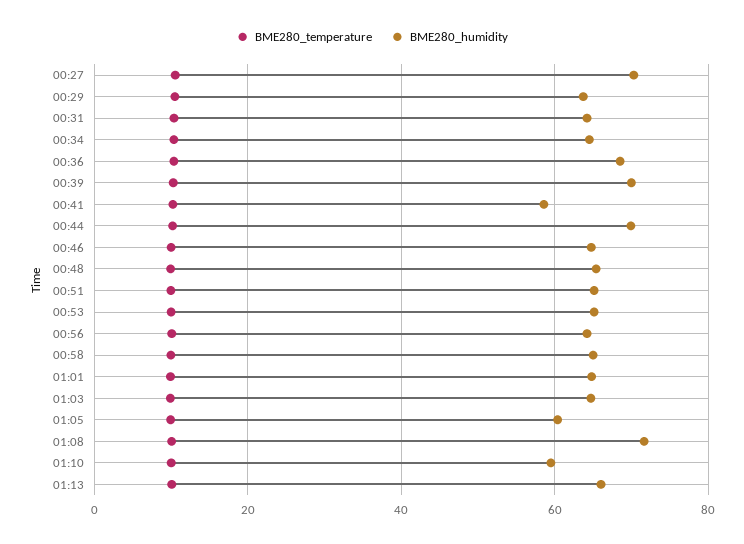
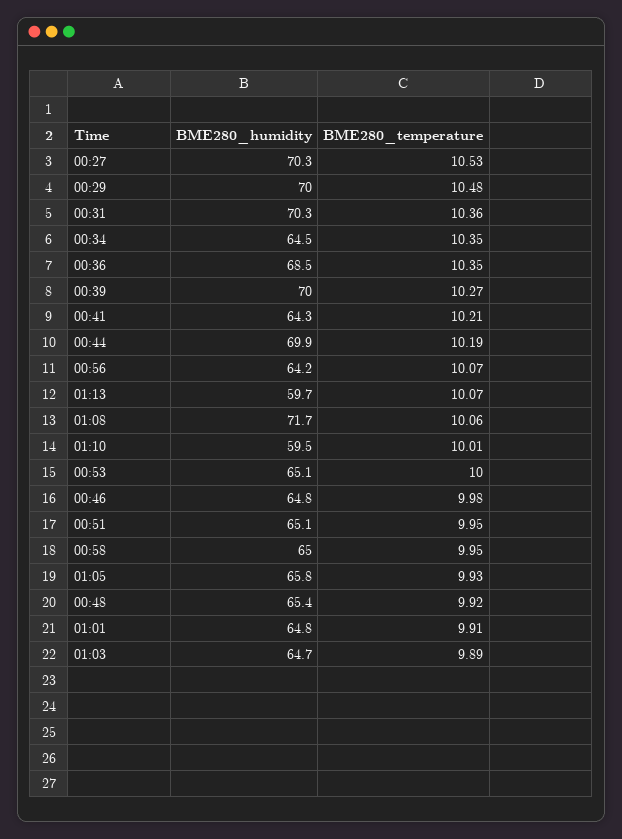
  {
    "BME280_temperature": {
      "00:27": 10.53,
      "00:29": 10.48,
      "00:31": 10.36,
      "00:34": 10.35,
      "00:36": 10.35,
      "00:39": 10.27,
      "00:41": 10.21,
      "00:44": 10.19,
      "00:46": 9.98,
      "00:48": 9.92,
      "00:51": 9.95,
      "00:53": 10,
      "00:56": 10.07,
      "00:58": 9.95,
      "01:01": 9.91,
      "01:03": 9.89,
      "01:05": 9.93,
      "01:08": 10.06,
      "01:10": 10.01,
      "01:13": 10.07
    },
    "BME280_humidity": {
      "00:27": 70.3,
-     "00:29": 64,
+     "00:29": 70,
-     "00:31": 64,
+     "00:31": 70.3,
      "00:34": 64.5,
      "00:36": 68.5,
      "00:39": 70,
-     "00:41": 58,
+     "00:41": 64.3,
      "00:44": 69.9,
      "00:46": 64.8,
      "00:48": 65.4,
      "00:51": 65.1,
      "00:53": 65.1,
      "00:56": 64.2,
      "00:58": 65,
      "01:01": 64.8,
      "01:03": 64.7,
-     "01:05": 60,
+     "01:05": 65.8,
      "01:08": 71.7,
      "01:10": 59.5,
-     "01:13": 66
+     "01:13": 59.7
    }
  }

